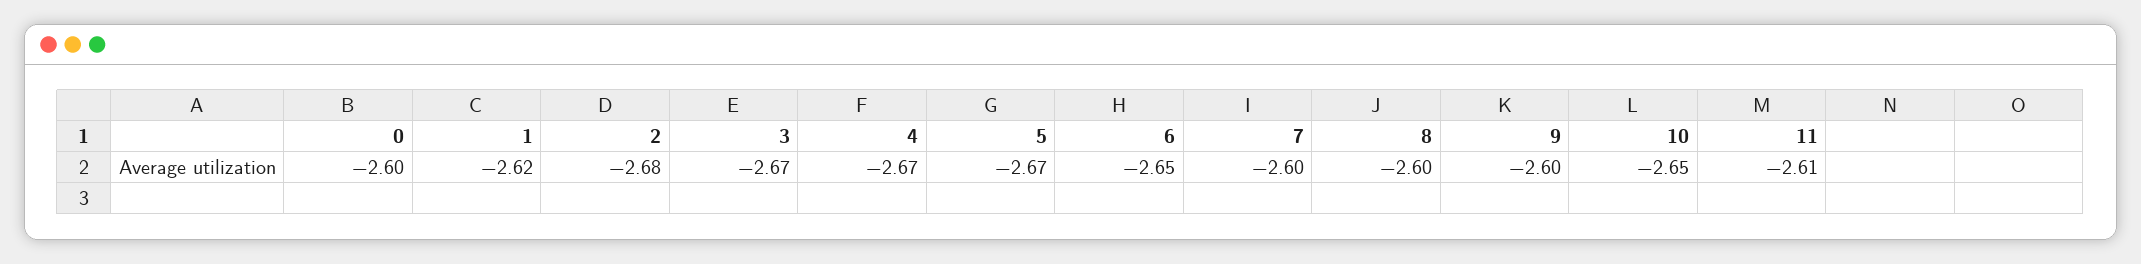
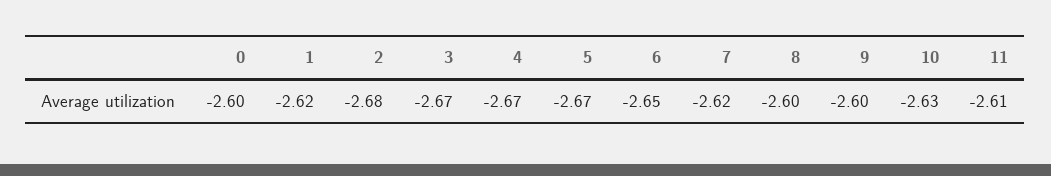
  {
    "0": -2.6,
    "1": -2.62,
    "2": -2.68,
    "3": -2.67,
    "4": -2.67,
    "5": -2.67,
    "6": -2.65,
-   "7": -2.6,
+   "7": -2.62,
    "8": -2.6,
    "9": -2.6,
-   "10": -2.65,
+   "10": -2.63,
    "11": -2.61
  }

